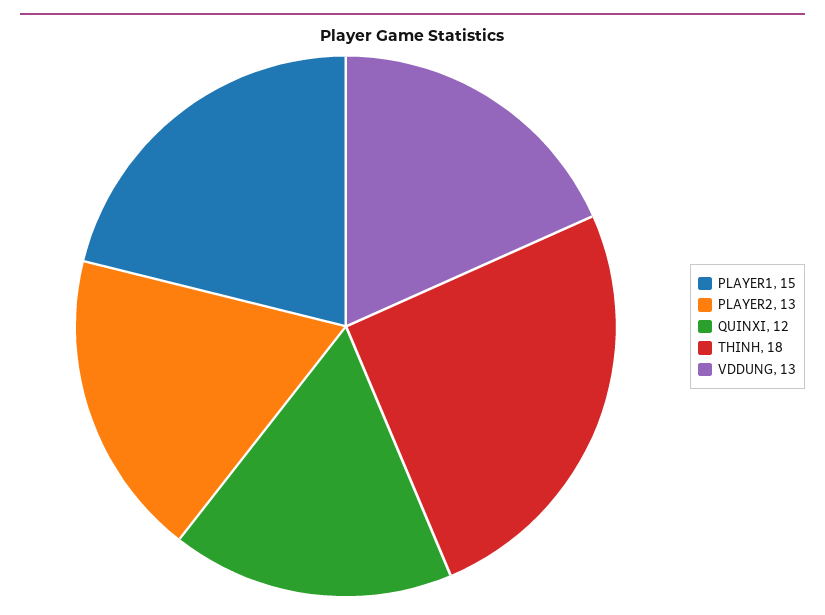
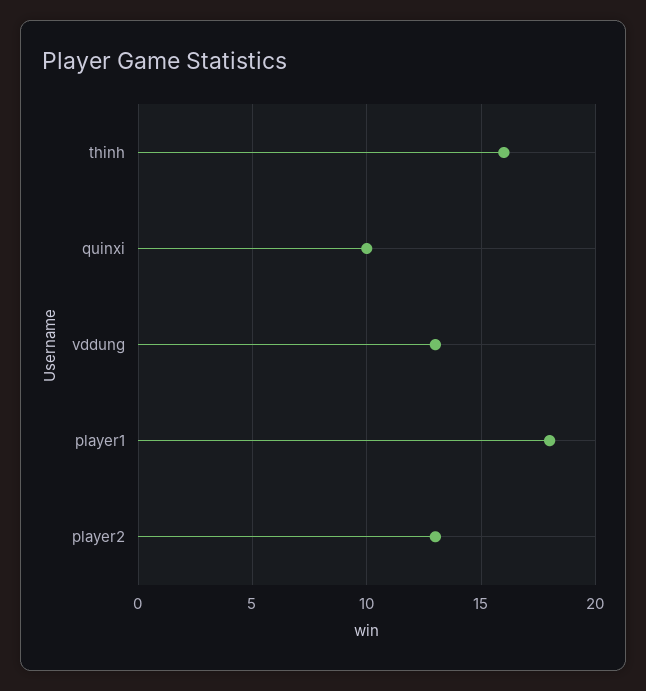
  {
-   "PLAYER1": 15,
+   "PLAYER1": 18,
    "PLAYER2": 13,
-   "QUINXI": 12,
+   "QUINXI": 10,
-   "THINH": 18,
+   "THINH": 16,
    "VDDUNG": 13
  }

